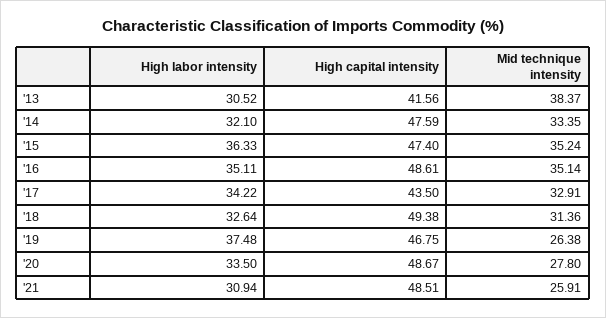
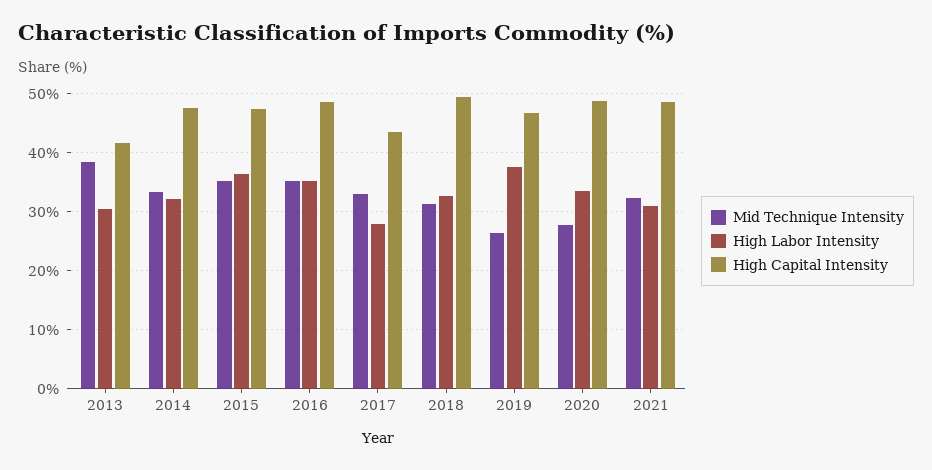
  {
    "High labor intensity": {
      "'13": 30.52,
      "'14": 32.1,
      "'15": 36.33,
      "'16": 35.11,
-     "'17": 34.22,
+     "'17": 28,
      "'18": 32.64,
      "'19": 37.48,
      "'20": 33.5,
      "'21": 30.94
    },
    "High capital intensity": {
      "'13": 41.56,
      "'14": 47.59,
      "'15": 47.4,
      "'16": 48.61,
      "'17": 43.5,
      "'18": 49.38,
      "'19": 46.75,
      "'20": 48.67,
      "'21": 48.51
    },
    "Mid technique intensity": {
      "'13": 38.37,
      "'14": 33.35,
      "'15": 35.24,
      "'16": 35.14,
      "'17": 32.91,
      "'18": 31.36,
      "'19": 26.38,
      "'20": 27.8,
-     "'21": 25.91
+     "'21": 32
    }
  }

